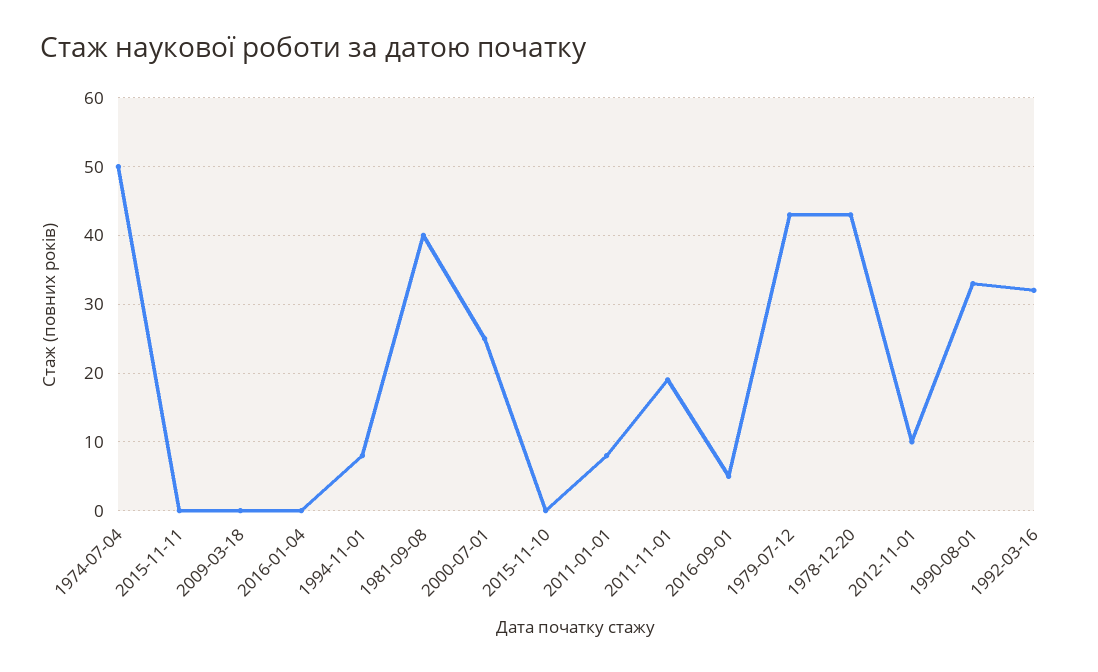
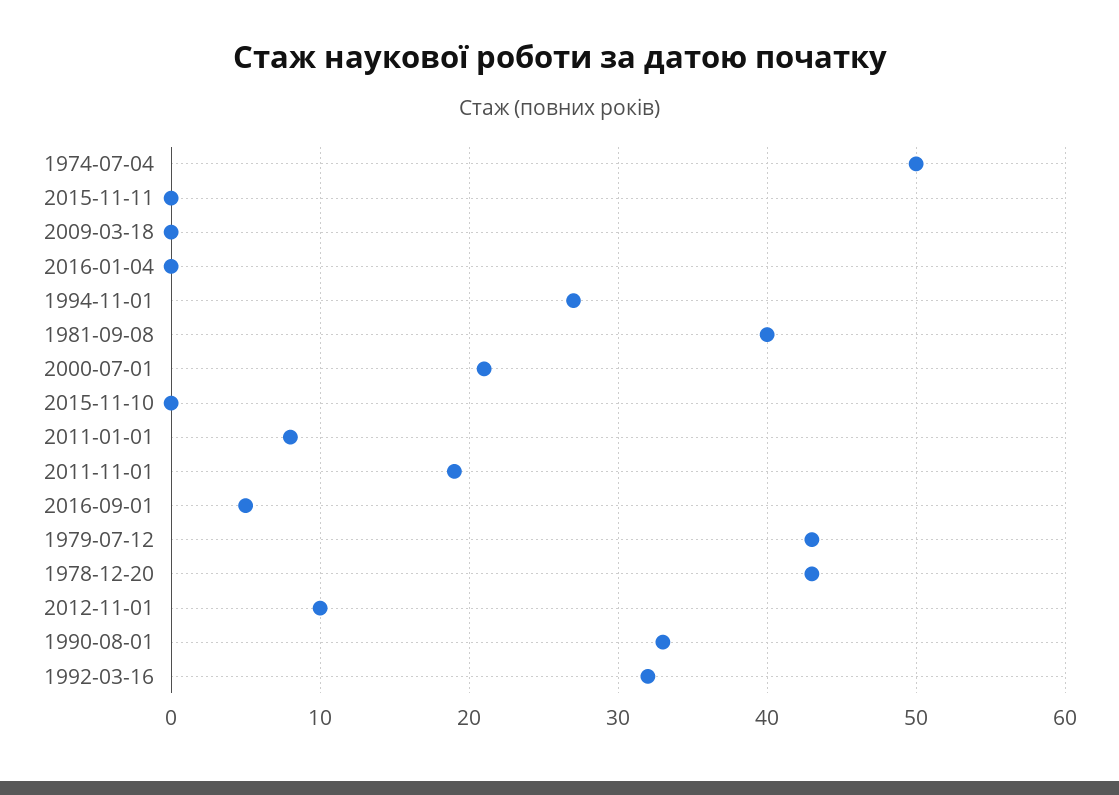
  {
    "1974-07-04": 50,
    "2015-11-11": 0,
    "2009-03-18": 0,
    "2016-01-04": 0,
-   "1994-11-01": 8,
+   "1994-11-01": 27,
    "1981-09-08": 40,
-   "2000-07-01": 25,
+   "2000-07-01": 21,
    "2015-11-10": 0,
    "2011-01-01": 8,
    "2011-11-01": 19,
    "2016-09-01": 5,
    "1979-07-12": 43,
    "1978-12-20": 43,
    "2012-11-01": 10,
    "1990-08-01": 33,
    "1992-03-16": 32
  }

